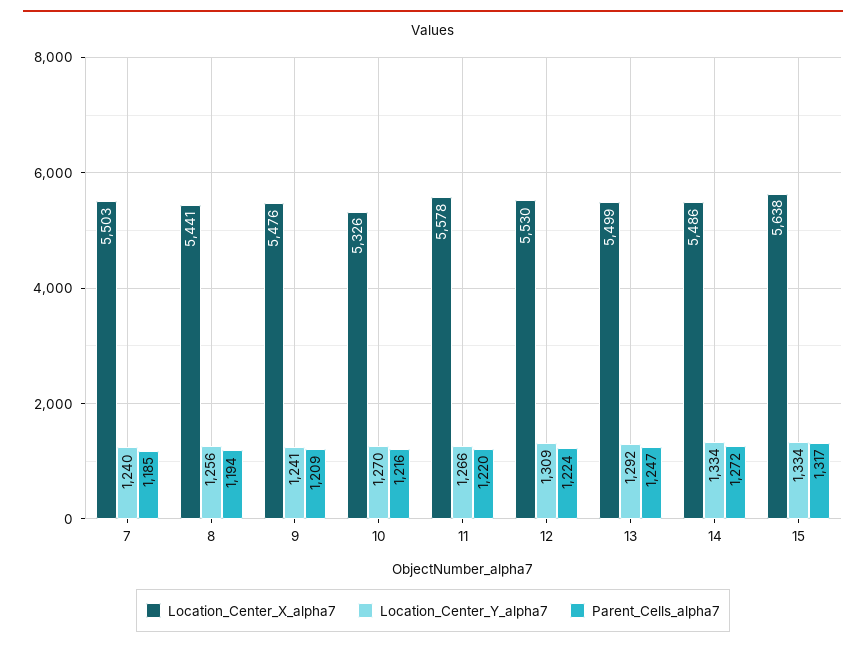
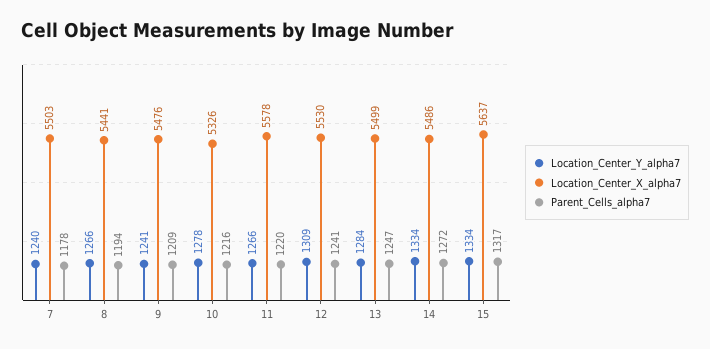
  {
    "Location_Center_X_alpha7": {
      "7": 5503,
      "8": 5441,
      "9": 5476,
      "10": 5326,
      "11": 5578,
      "12": 5530,
      "13": 5499,
      "14": 5486,
-     "15": 5638
+     "15": 5637
    },
    "Location_Center_Y_alpha7": {
      "7": 1240,
-     "8": 1256,
+     "8": 1266,
      "9": 1241,
-     "10": 1270,
+     "10": 1278,
      "11": 1266,
      "12": 1309,
-     "13": 1292,
+     "13": 1284,
      "14": 1334,
      "15": 1334
    },
    "Parent_Cells_alpha7": {
-     "7": 1185,
+     "7": 1178,
      "8": 1194,
      "9": 1209,
      "10": 1216,
      "11": 1220,
-     "12": 1224,
+     "12": 1241,
      "13": 1247,
      "14": 1272,
      "15": 1317
    }
  }

